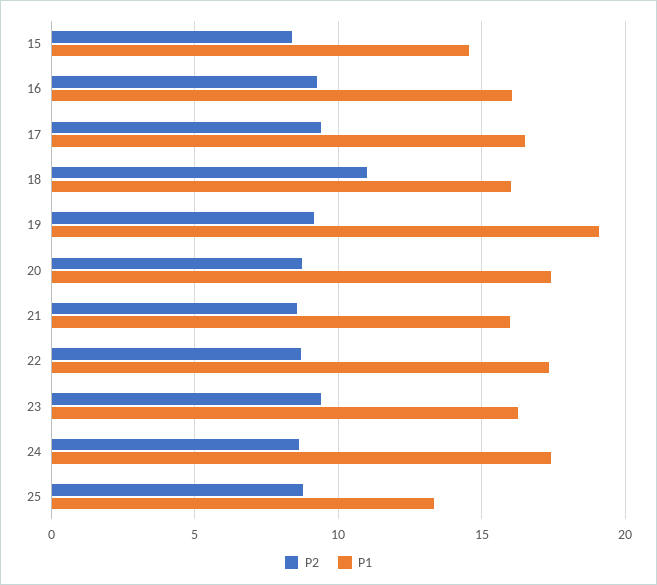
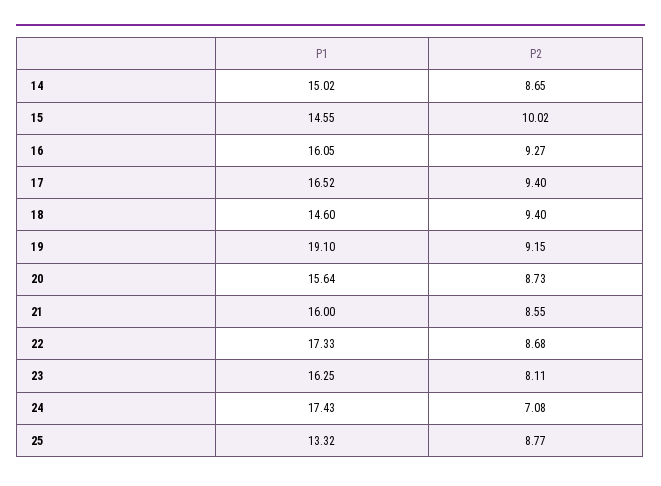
  {
    "P2": {
-     "15": 8.5,
+     "15": 10.02,
      "16": 9.27,
      "17": 9.4,
-     "18": 11,
+     "18": 9.4,
      "19": 9.15,
      "20": 8.73,
      "21": 8.55,
      "22": 8.68,
-     "23": 9.5,
+     "23": 8.11,
-     "24": 8.5,
+     "24": 7.08,
-     "25": 8.77
+     "25": 8.77,
+     "14": 8.65
    },
    "P1": {
      "15": 14.55,
      "16": 16.05,
      "17": 16.52,
-     "18": 16,
+     "18": 14.6,
      "19": 19.1,
-     "20": 17.5,
+     "20": 15.64,
      "21": 16,
      "22": 17.33,
      "23": 16.25,
      "24": 17.43,
-     "25": 13.32
+     "25": 13.32,
+     "14": 15.02
    }
  }

